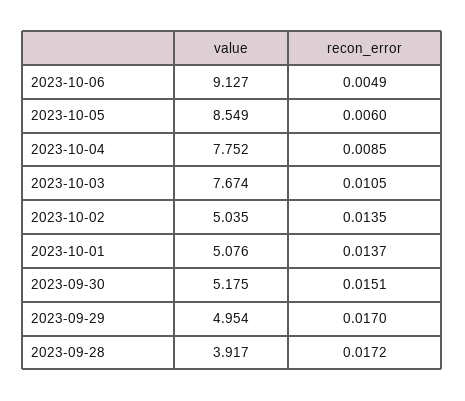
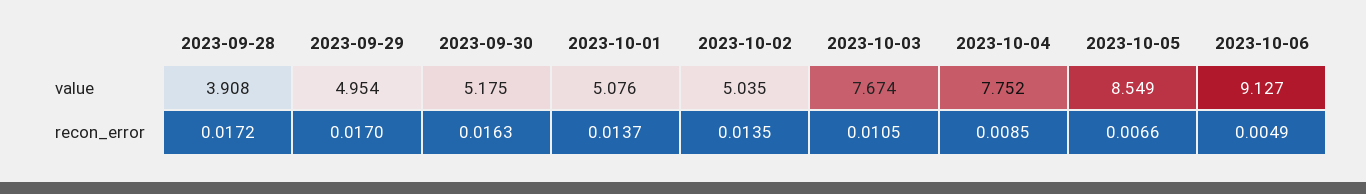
  {
    "value": {
      "2023-10-06": 9.127,
      "2023-10-05": 8.549,
      "2023-10-04": 7.752,
      "2023-10-03": 7.674,
      "2023-10-02": 5.035,
      "2023-10-01": 5.076,
      "2023-09-30": 5.175,
      "2023-09-29": 4.954,
-     "2023-09-28": 3.917
+     "2023-09-28": 3.908
    },
    "recon_error": {
      "2023-10-06": 0.0049,
-     "2023-10-05": 0.006,
+     "2023-10-05": 0.0066,
      "2023-10-04": 0.0085,
      "2023-10-03": 0.0105,
      "2023-10-02": 0.0135,
      "2023-10-01": 0.0137,
-     "2023-09-30": 0.0151,
+     "2023-09-30": 0.0163,
      "2023-09-29": 0.017,
      "2023-09-28": 0.0172
    }
  }

